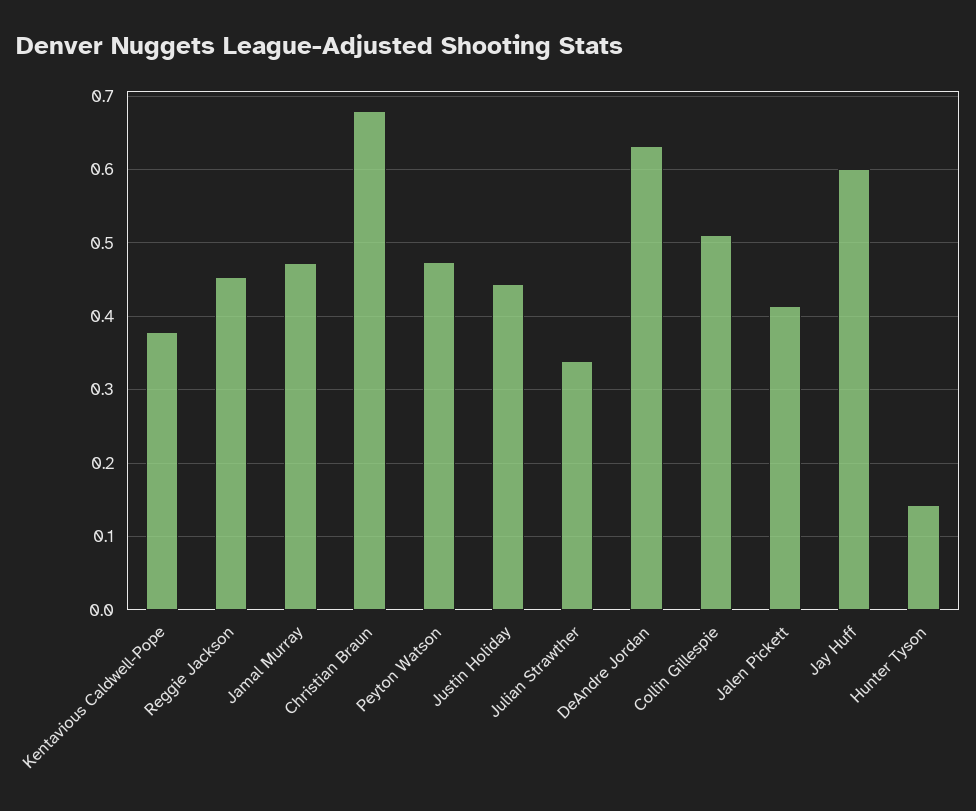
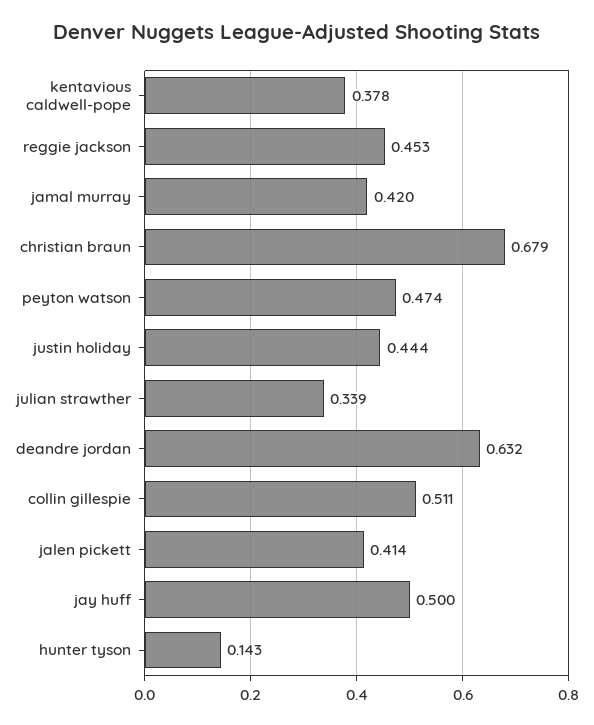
  {
    "Kentavious Caldwell-Pope": 0.378,
    "Reggie Jackson": 0.453,
-   "Jamal Murray": 0.47,
+   "Jamal Murray": 0.42,
    "Christian Braun": 0.679,
    "Peyton Watson": 0.474,
    "Justin Holiday": 0.444,
    "Julian Strawther": 0.339,
    "DeAndre Jordan": 0.632,
    "Collin Gillespie": 0.511,
    "Jalen Pickett": 0.414,
-   "Jay Huff": 0.6,
+   "Jay Huff": 0.5,
    "Hunter Tyson": 0.143
  }

